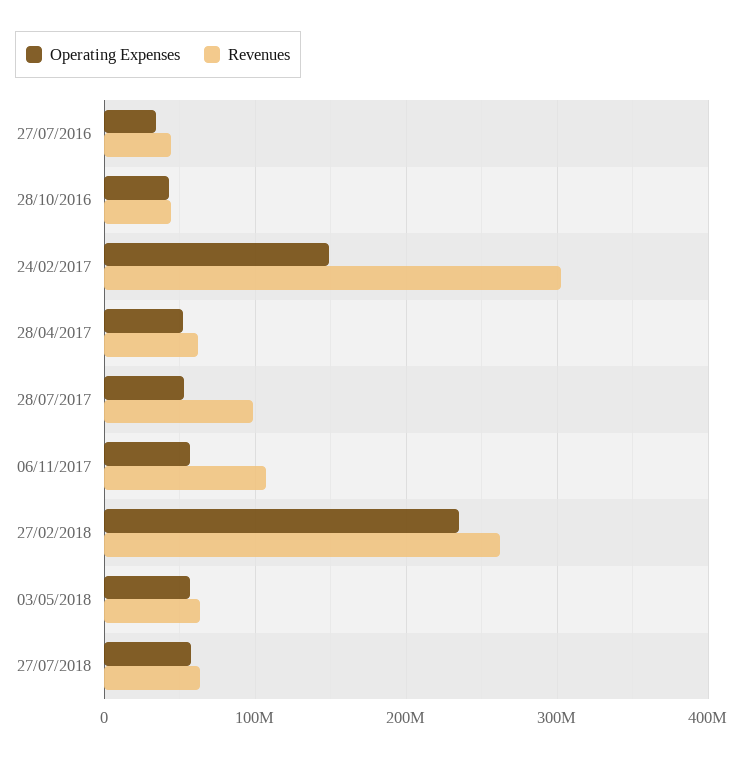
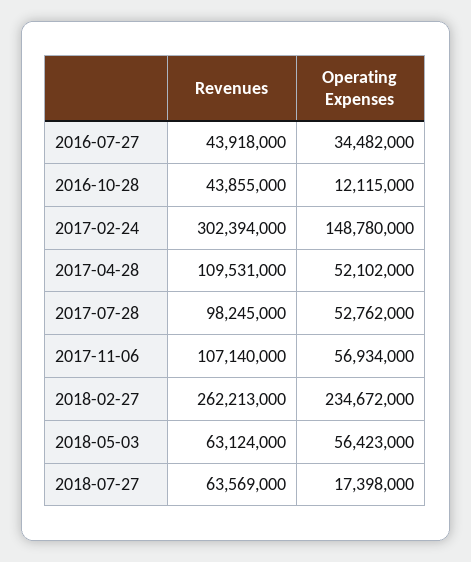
  {
    "Operating Expenses": {
      "27/07/2016": 34482000,
-     "28/10/2016": 40000000,
+     "28/10/2016": 12115000,
      "24/02/2017": 148780000,
      "28/04/2017": 52102000,
      "28/07/2017": 52762000,
      "06/11/2017": 56934000,
      "27/02/2018": 234672000,
      "03/05/2018": 56423000,
-     "27/07/2018": 60000000
+     "27/07/2018": 17398000
    },
    "Revenues": {
      "27/07/2016": 43918000,
      "28/10/2016": 43855000,
      "24/02/2017": 302394000,
-     "28/04/2017": 60000000,
+     "28/04/2017": 109531000,
      "28/07/2017": 98245000,
      "06/11/2017": 107140000,
      "27/02/2018": 262213000,
      "03/05/2018": 63124000,
      "27/07/2018": 63569000
    }
  }

